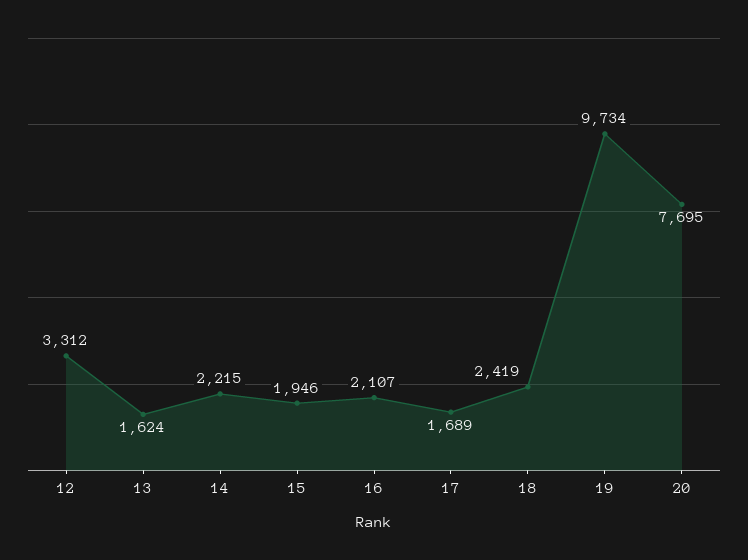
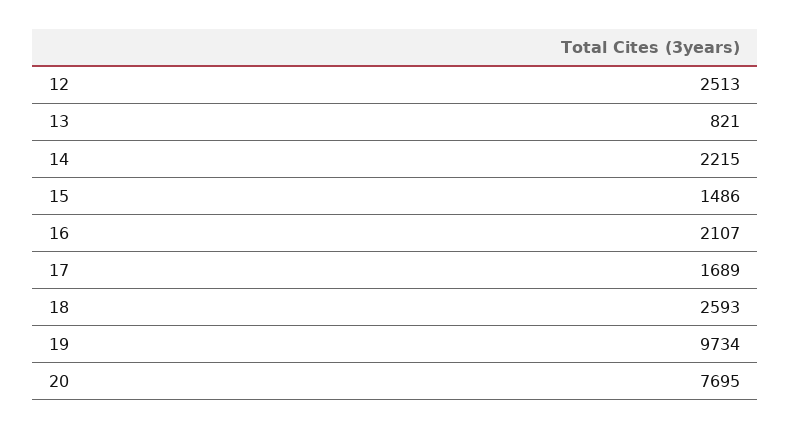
  {
-   "12": 3312,
+   "12": 2513,
-   "13": 1624,
+   "13": 821,
    "14": 2215,
-   "15": 1946,
+   "15": 1486,
    "16": 2107,
    "17": 1689,
-   "18": 2419,
+   "18": 2593,
    "19": 9734,
    "20": 7695
  }

